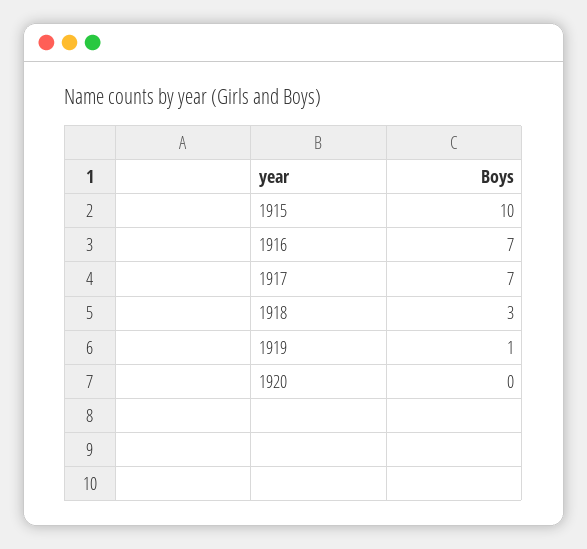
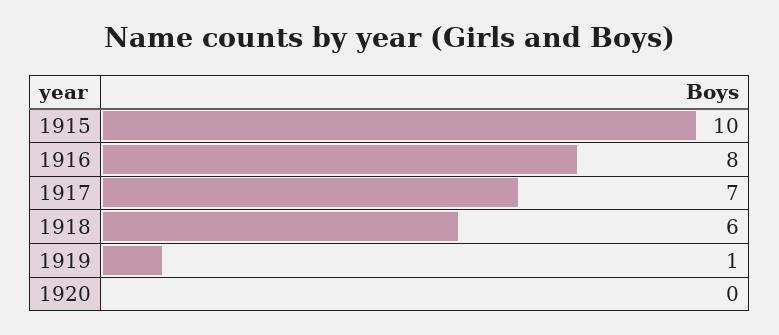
  {
    "1915": 10,
-   "1916": 7,
+   "1916": 8,
    "1917": 7,
-   "1918": 3,
+   "1918": 6,
    "1919": 1,
    "1920": 0
  }

